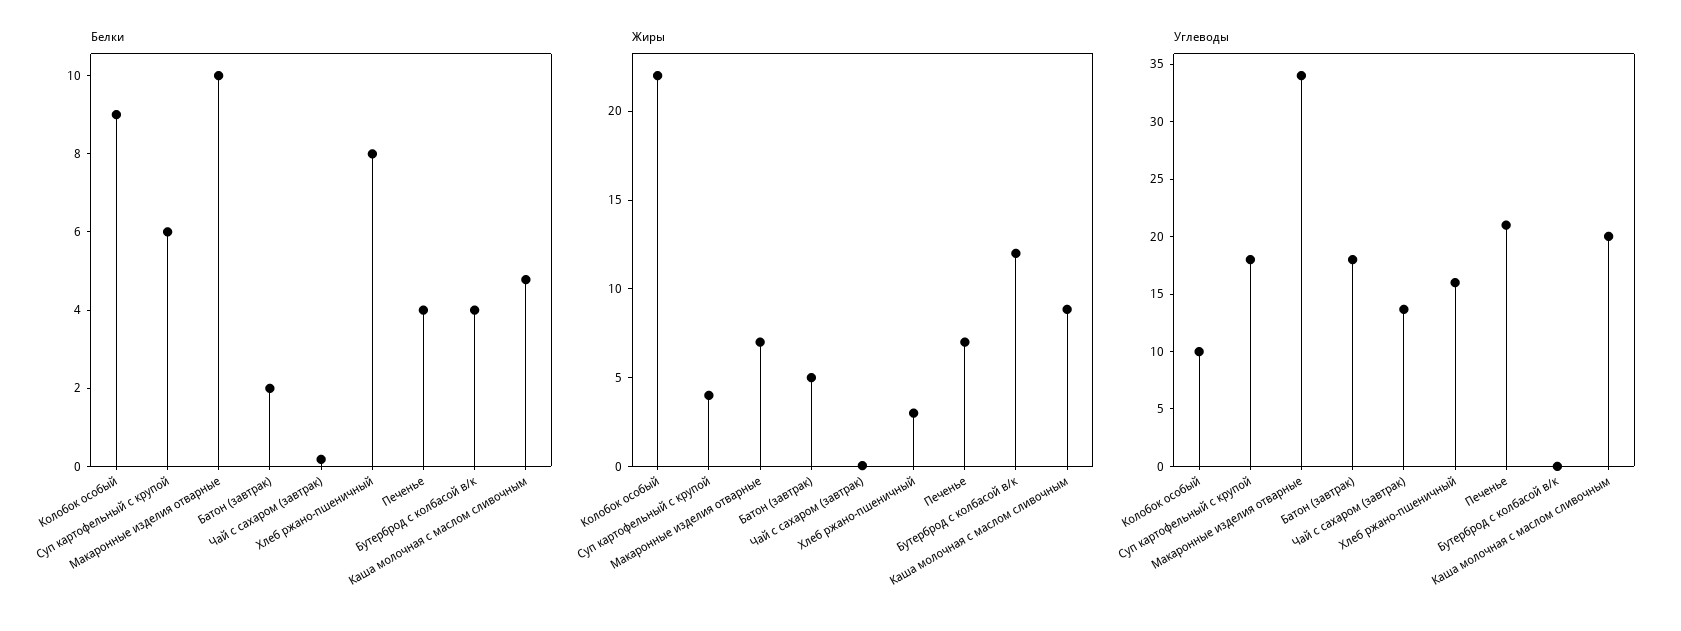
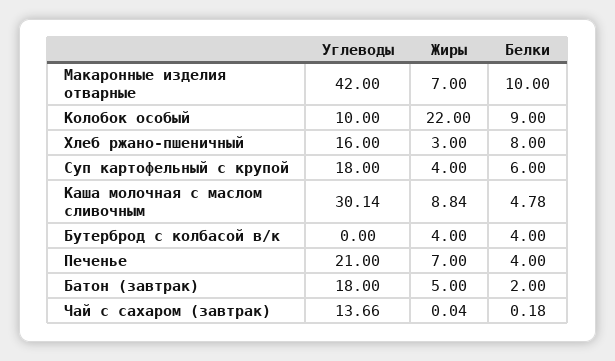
  {
    "Белки": {
      "Колобок особый": 9,
      "Суп картофельный с крупой": 6,
      "Макаронные изделия отварные": 10,
      "Батон (завтрак)": 2,
      "Чай с сахаром (завтрак)": 0.18,
      "Хлеб ржано-пшеничный": 8,
      "Печенье": 4,
      "Бутерброд с колбасой в/к": 4,
      "Каша молочная с маслом сливочным": 4.78
    },
    "Жиры": {
      "Колобок особый": 22,
      "Суп картофельный с крупой": 4,
      "Макаронные изделия отварные": 7,
      "Батон (завтрак)": 5,
      "Чай с сахаром (завтрак)": 0.04,
      "Хлеб ржано-пшеничный": 3,
      "Печенье": 7,
-     "Бутерброд с колбасой в/к": 12,
+     "Бутерброд с колбасой в/к": 4,
      "Каша молочная с маслом сливочным": 8.84
    },
    "Углеводы": {
      "Колобок особый": 10,
      "Суп картофельный с крупой": 18,
-     "Макаронные изделия отварные": 34,
+     "Макаронные изделия отварные": 42,
      "Батон (завтрак)": 18,
      "Чай с сахаром (завтрак)": 13.66,
      "Хлеб ржано-пшеничный": 16,
      "Печенье": 21,
      "Бутерброд с колбасой в/к": 0,
-     "Каша молочная с маслом сливочным": 20
+     "Каша молочная с маслом сливочным": 30.14
    }
  }

